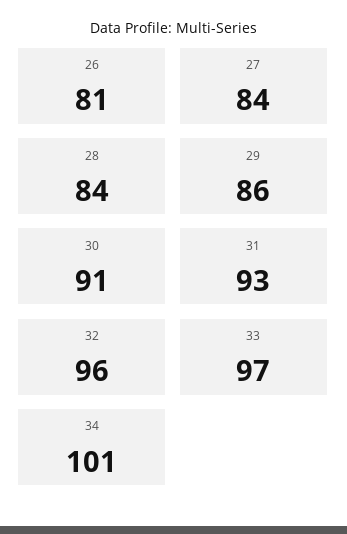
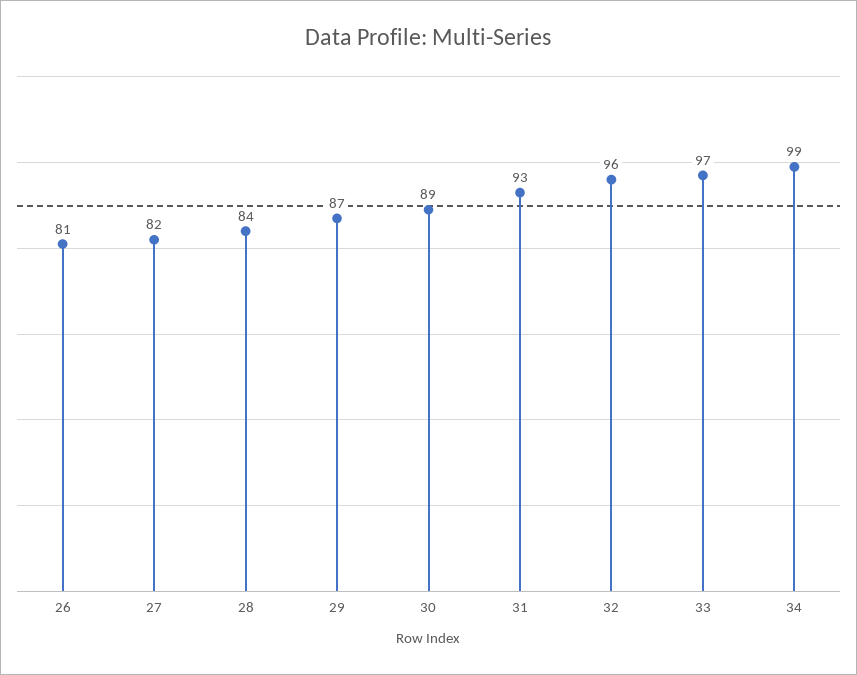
  {
    "26": 81,
-   "27": 84,
+   "27": 82,
    "28": 84,
-   "29": 86,
+   "29": 87,
-   "30": 91,
+   "30": 89,
    "31": 93,
    "32": 96,
    "33": 97,
-   "34": 101
+   "34": 99
  }

